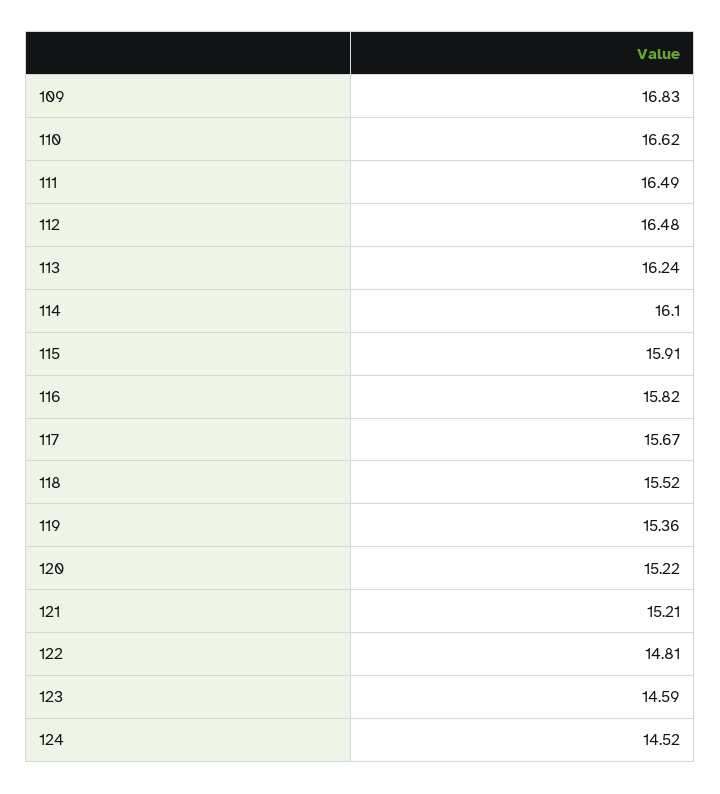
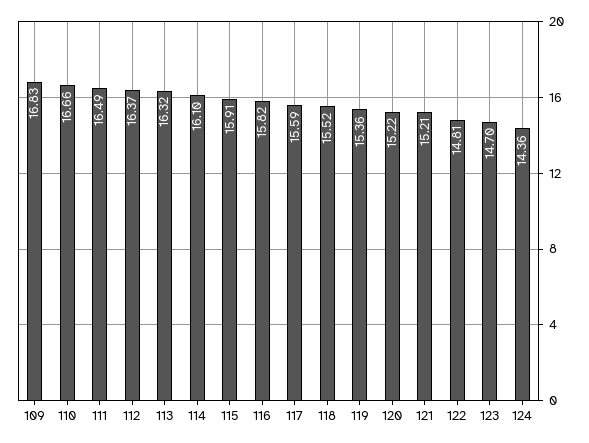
  {
    "109": 16.83,
-   "110": 16.62,
+   "110": 16.66,
    "111": 16.49,
-   "112": 16.48,
+   "112": 16.37,
-   "113": 16.24,
+   "113": 16.32,
    "114": 16.1,
    "115": 15.91,
    "116": 15.82,
-   "117": 15.67,
+   "117": 15.59,
    "118": 15.52,
    "119": 15.36,
    "120": 15.22,
    "121": 15.21,
    "122": 14.81,
-   "123": 14.59,
+   "123": 14.7,
-   "124": 14.52
+   "124": 14.36
  }

